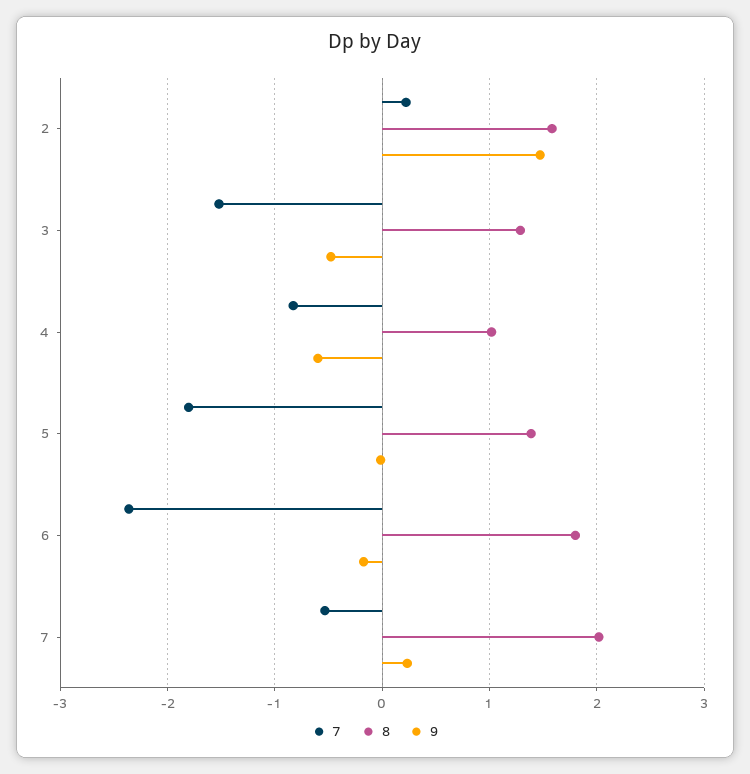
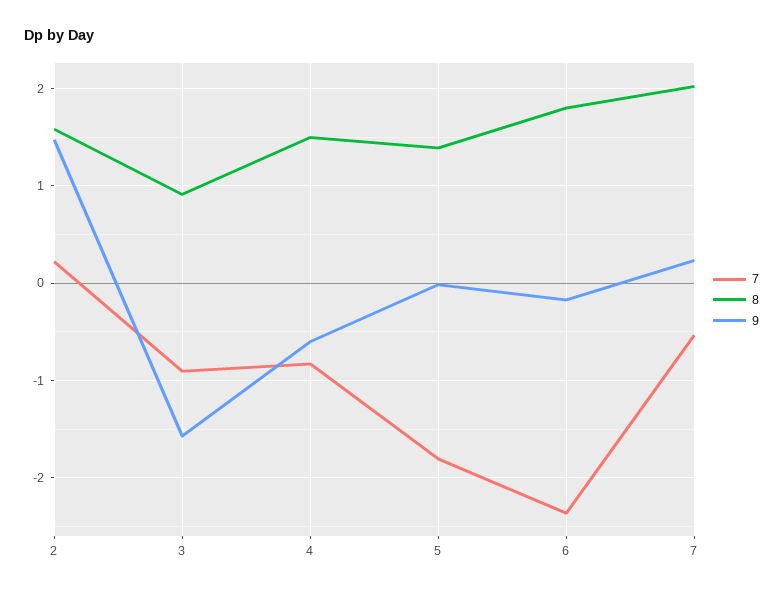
  {
    "7": {
      "2": 0.2,
-     "3": -1.5,
+     "3": -0.9,
      "4": -0.8,
      "5": -1.8,
      "6": -2.4,
      "7": -0.5
    },
    "8": {
      "2": 1.6,
-     "3": 1.3,
+     "3": 0.9,
-     "4": 1,
+     "4": 1.5,
      "5": 1.4,
      "6": 1.8,
      "7": 2
    },
    "9": {
      "2": 1.5,
-     "3": -0.5,
+     "3": -1.6,
      "4": -0.6,
      "5": 0,
      "6": -0.2,
      "7": 0.2
    }
  }

